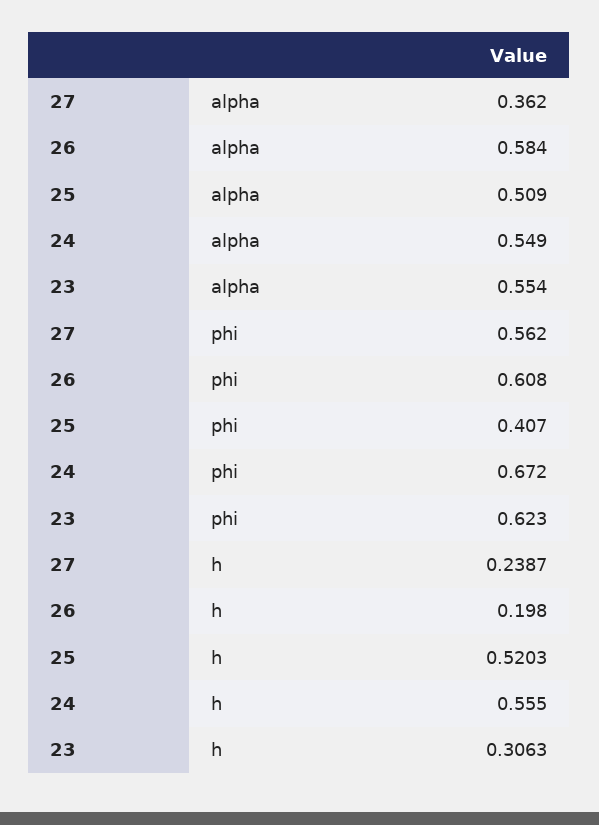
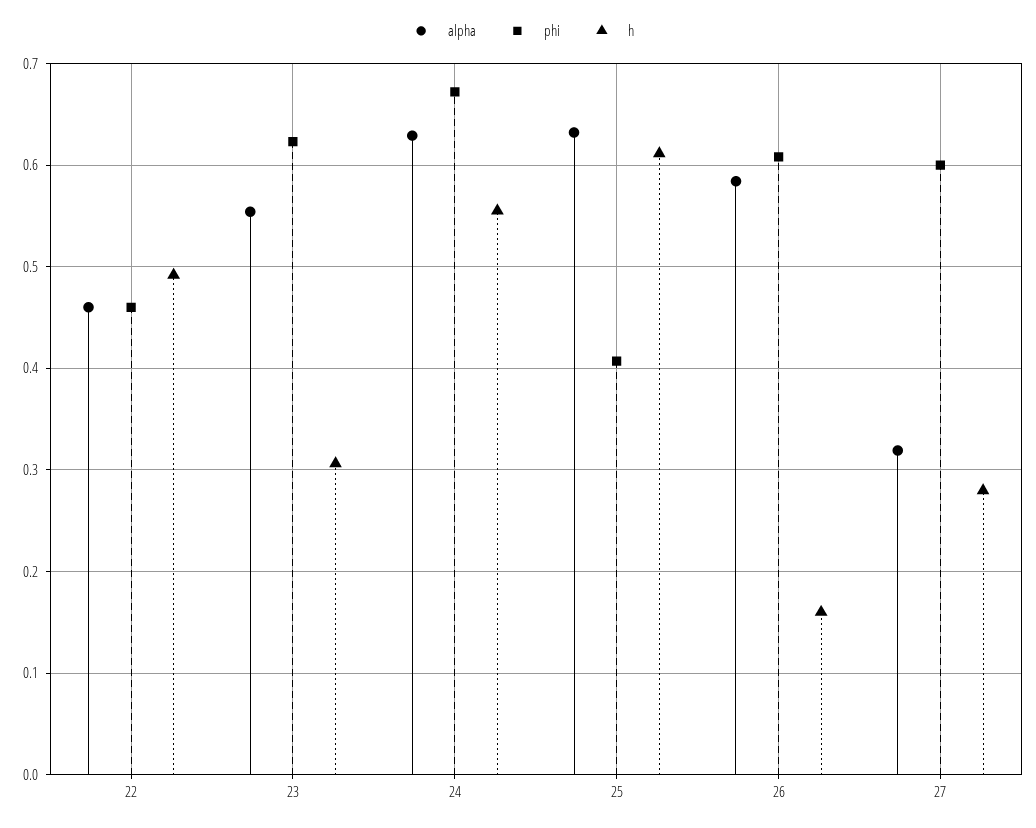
  {
    "alpha": {
-     "27": 0.362,
+     "27": 0.32,
      "26": 0.584,
-     "25": 0.509,
+     "25": 0.63,
-     "24": 0.549,
+     "24": 0.63,
-     "23": 0.554
+     "23": 0.554,
+     "22": 0.46
    },
    "phi": {
-     "27": 0.562,
+     "27": 0.6,
      "26": 0.608,
      "25": 0.407,
      "24": 0.672,
-     "23": 0.623
+     "23": 0.623,
+     "22": 0.46
    },
    "h": {
-     "27": 0.2387,
+     "27": 0.28,
-     "26": 0.198,
+     "26": 0.16,
-     "25": 0.5203,
+     "25": 0.61,
      "24": 0.555,
-     "23": 0.3063
+     "23": 0.3063,
+     "22": 0.49
    }
  }

